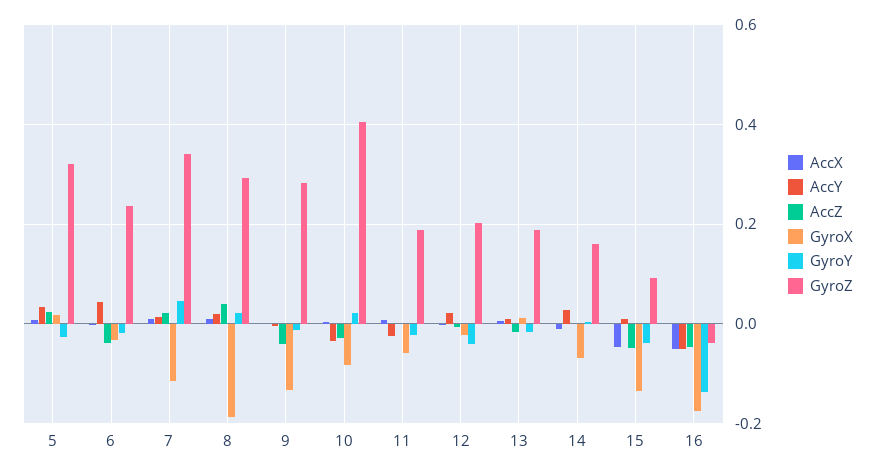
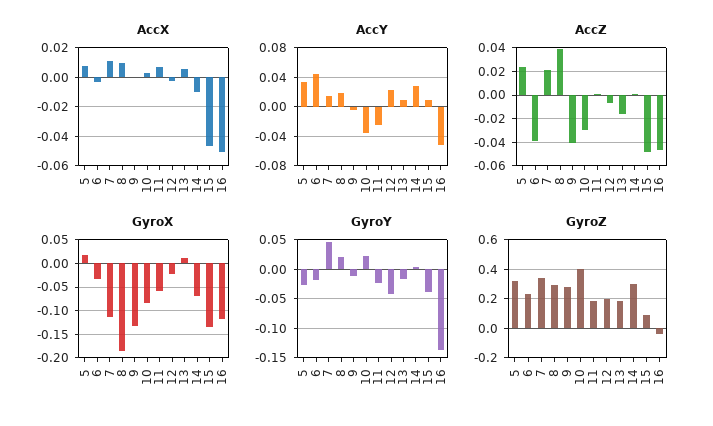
  {
    "AccX": {
      "5": 0.005,
      "6": -0.005,
      "7": 0.01,
      "8": 0.01,
      "9": 0,
      "10": 0.005,
      "11": 0.005,
      "12": 0,
      "13": 0.005,
      "14": -0.01,
      "15": -0.045,
      "16": -0.05
    },
    "AccY": {
      "5": 0.03,
      "6": 0.04,
      "7": 0.01,
      "8": 0.02,
      "9": 0,
      "10": -0.04,
      "11": -0.02,
      "12": 0.02,
      "13": 0.01,
      "14": 0.03,
      "15": 0.01,
      "16": -0.05
    },
    "AccZ": {
      "5": 0.02,
      "6": -0.04,
      "7": 0.02,
      "8": 0.04,
      "9": -0.04,
      "10": -0.03,
      "11": 0,
      "12": -0.01,
      "13": -0.02,
      "14": 0,
      "15": -0.05,
      "16": -0.05
    },
    "GyroX": {
      "5": 0.02,
      "6": -0.04,
      "7": -0.12,
      "8": -0.18,
      "9": -0.14,
      "10": -0.08,
      "11": -0.06,
      "12": -0.02,
      "13": 0.02,
      "14": -0.06,
      "15": -0.14,
-     "16": -0.18
+     "16": -0.125
    },
    "GyroY": {
      "5": -0.02,
      "6": -0.02,
      "7": 0.04,
      "8": 0.02,
      "9": -0.02,
      "10": 0.02,
      "11": -0.02,
      "12": -0.04,
      "13": -0.02,
      "14": 0,
      "15": -0.04,
      "16": -0.14
    },
    "GyroZ": {
      "5": 0.32,
      "6": 0.24,
      "7": 0.34,
      "8": 0.3,
      "9": 0.28,
      "10": 0.4,
      "11": 0.18,
      "12": 0.2,
      "13": 0.18,
-     "14": 0.16,
+     "14": 0.3,
      "15": 0.1,
      "16": -0.04
    }
  }

